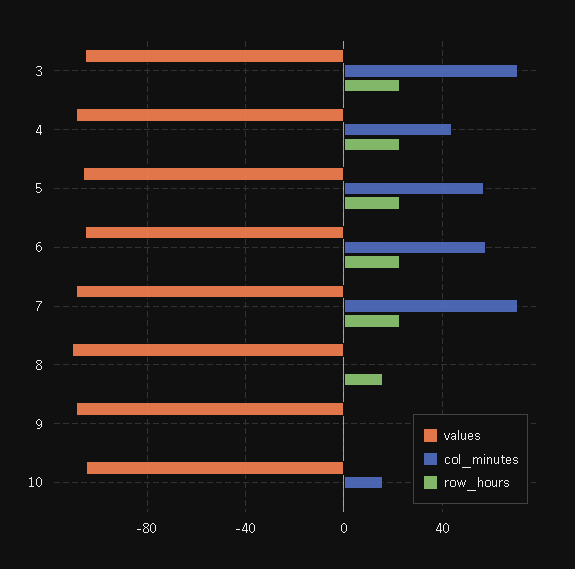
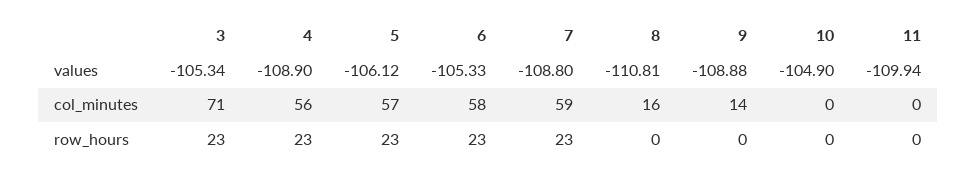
  {
    "values": {
      "3": -105.34,
      "4": -108.9,
      "5": -106.12,
      "6": -105.33,
      "7": -108.8,
      "8": -110.81,
      "9": -108.88,
-     "10": -104.9
+     "10": -104.9,
+     "11": -109.94
    },
    "col_minutes": {
      "3": 71,
-     "4": 45,
+     "4": 56,
      "5": 57,
      "6": 58,
-     "7": 70,
+     "7": 59,
-     "8": 0,
+     "8": 16,
-     "9": 0,
+     "9": 14,
-     "10": 15
+     "10": 0,
+     "11": 0
    },
    "row_hours": {
      "3": 23,
      "4": 23,
      "5": 23,
      "6": 23,
      "7": 23,
-     "8": 15,
+     "8": 0,
      "9": 0,
-     "10": 0
+     "10": 0,
+     "11": 0
    }
  }

